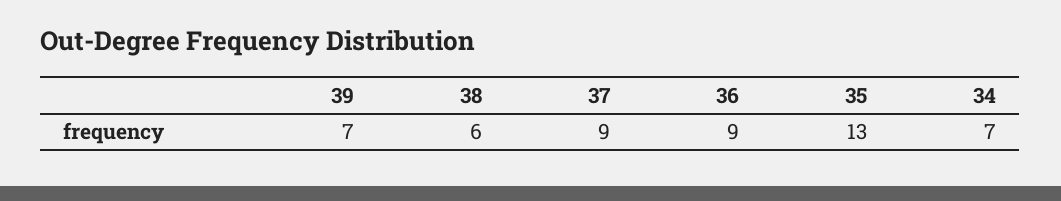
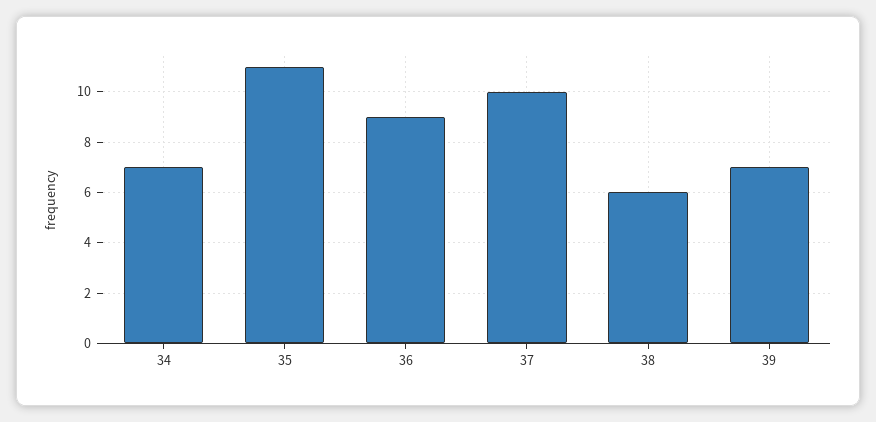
  {
    "39": 7,
    "38": 6,
-   "37": 9,
+   "37": 10,
    "36": 9,
-   "35": 13,
+   "35": 11,
    "34": 7
  }

